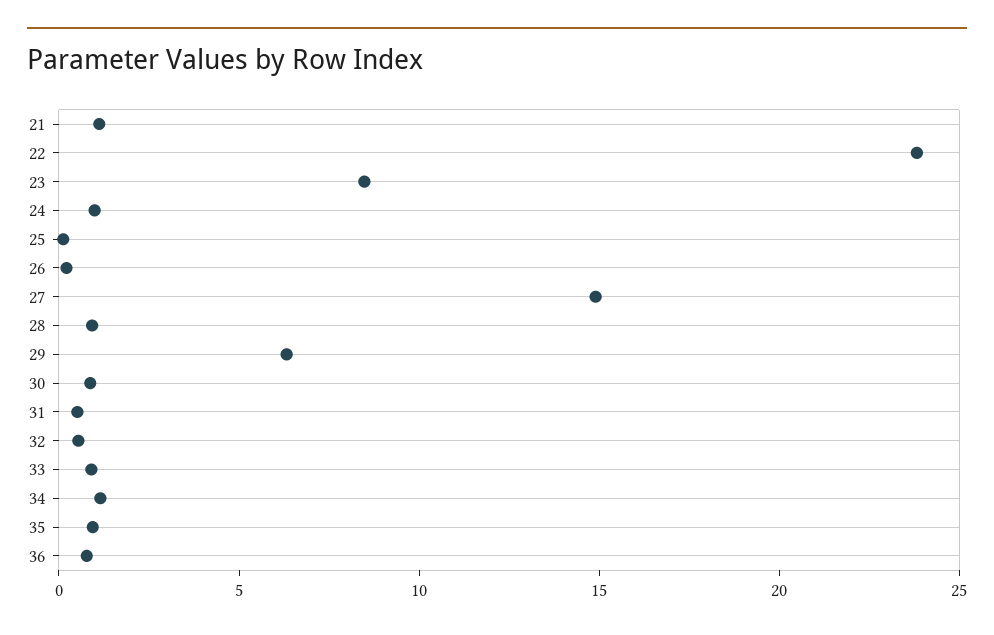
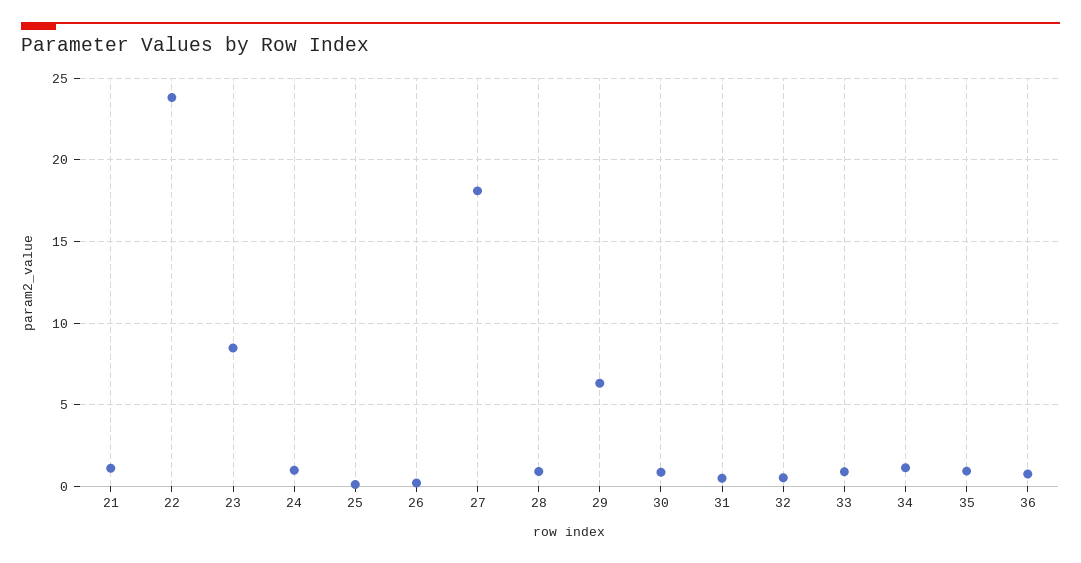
  {
    "21": 1,
    "22": 24,
    "23": 8.5,
    "24": 1,
    "25": 0,
    "26": 0,
-   "27": 15,
+   "27": 18,
    "28": 1,
    "29": 6.5,
    "30": 1,
    "31": 0.5,
    "32": 0.5,
    "33": 1,
    "34": 1,
    "35": 1,
    "36": 1
  }

